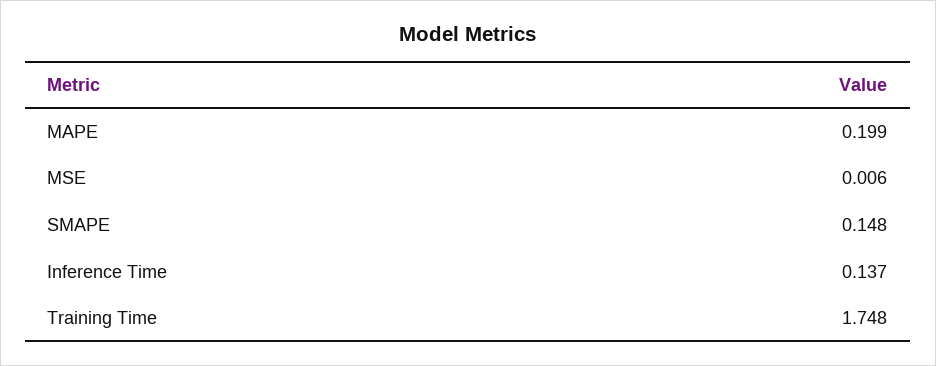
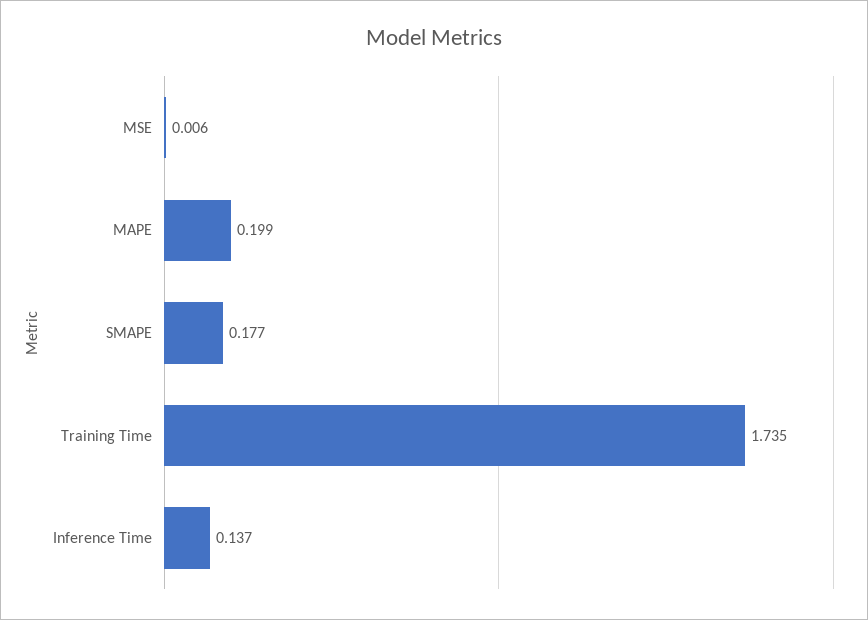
  {
    "MAPE": 0.199,
    "MSE": 0.006,
-   "SMAPE": 0.148,
+   "SMAPE": 0.177,
    "Inference Time": 0.137,
-   "Training Time": 1.748
+   "Training Time": 1.735
  }

